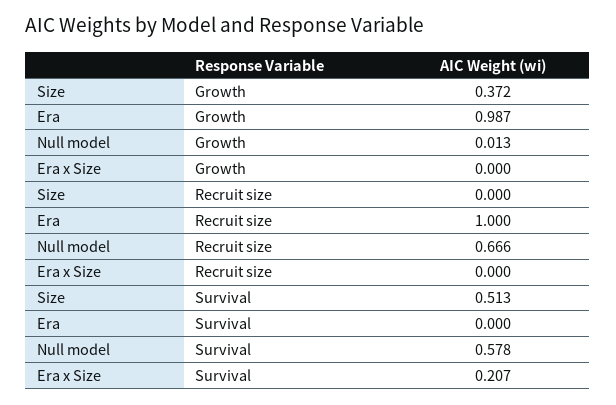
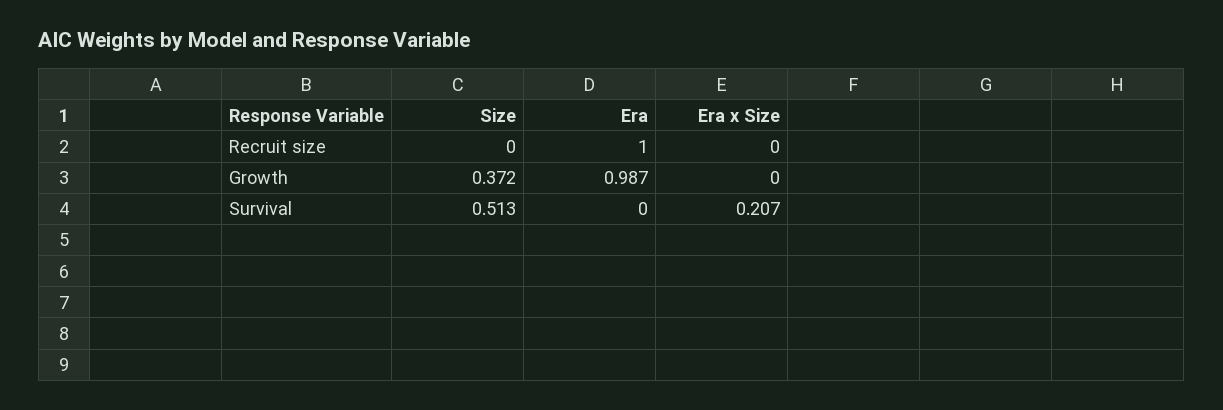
  {
    "Size": {
      "Growth": 0.372,
      "Recruit size": 0,
      "Survival": 0.513
    },
    "Era": {
      "Growth": 0.987,
      "Recruit size": 1,
      "Survival": 0
    },
-   "Null model": {
-     "Growth": 0.013,
-     "Recruit size": 0.666,
-     "Survival": 0.578
-   },
    "Era x Size": {
      "Growth": 0,
      "Recruit size": 0,
      "Survival": 0.207
    }
  }

